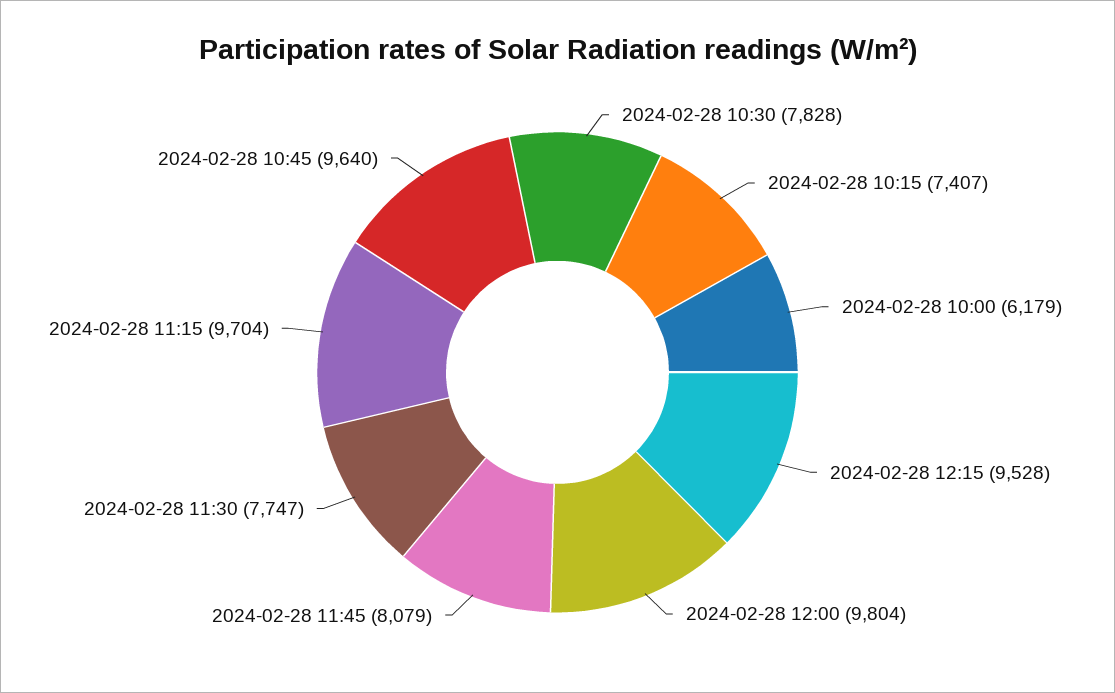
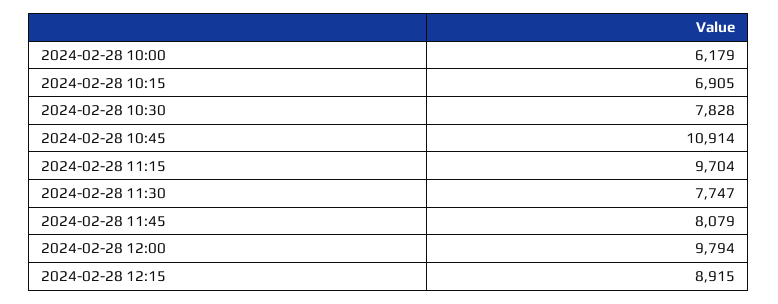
  {
    "2024-02-28 10:30": 7828,
-   "2024-02-28 10:15": 7407,
+   "2024-02-28 10:15": 6905,
    "2024-02-28 10:00": 6179,
-   "2024-02-28 12:15": 9528,
+   "2024-02-28 12:15": 8915,
-   "2024-02-28 12:00": 9804,
+   "2024-02-28 12:00": 9794,
    "2024-02-28 11:45": 8079,
    "2024-02-28 11:30": 7747,
    "2024-02-28 11:15": 9704,
-   "2024-02-28 10:45": 9640
+   "2024-02-28 10:45": 10914
  }

